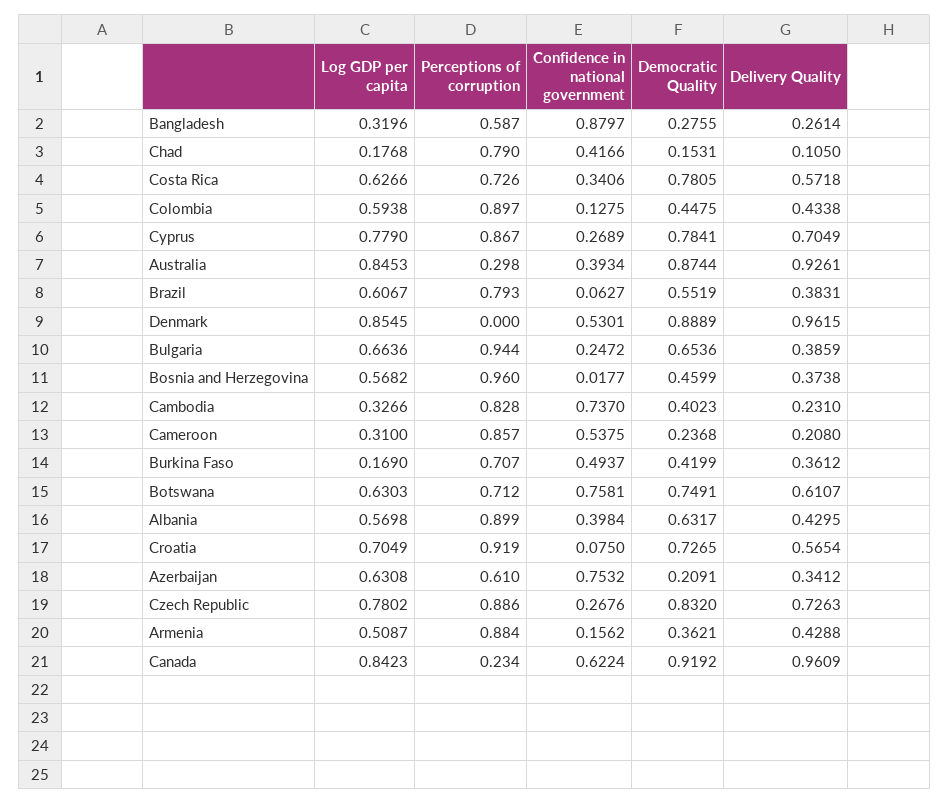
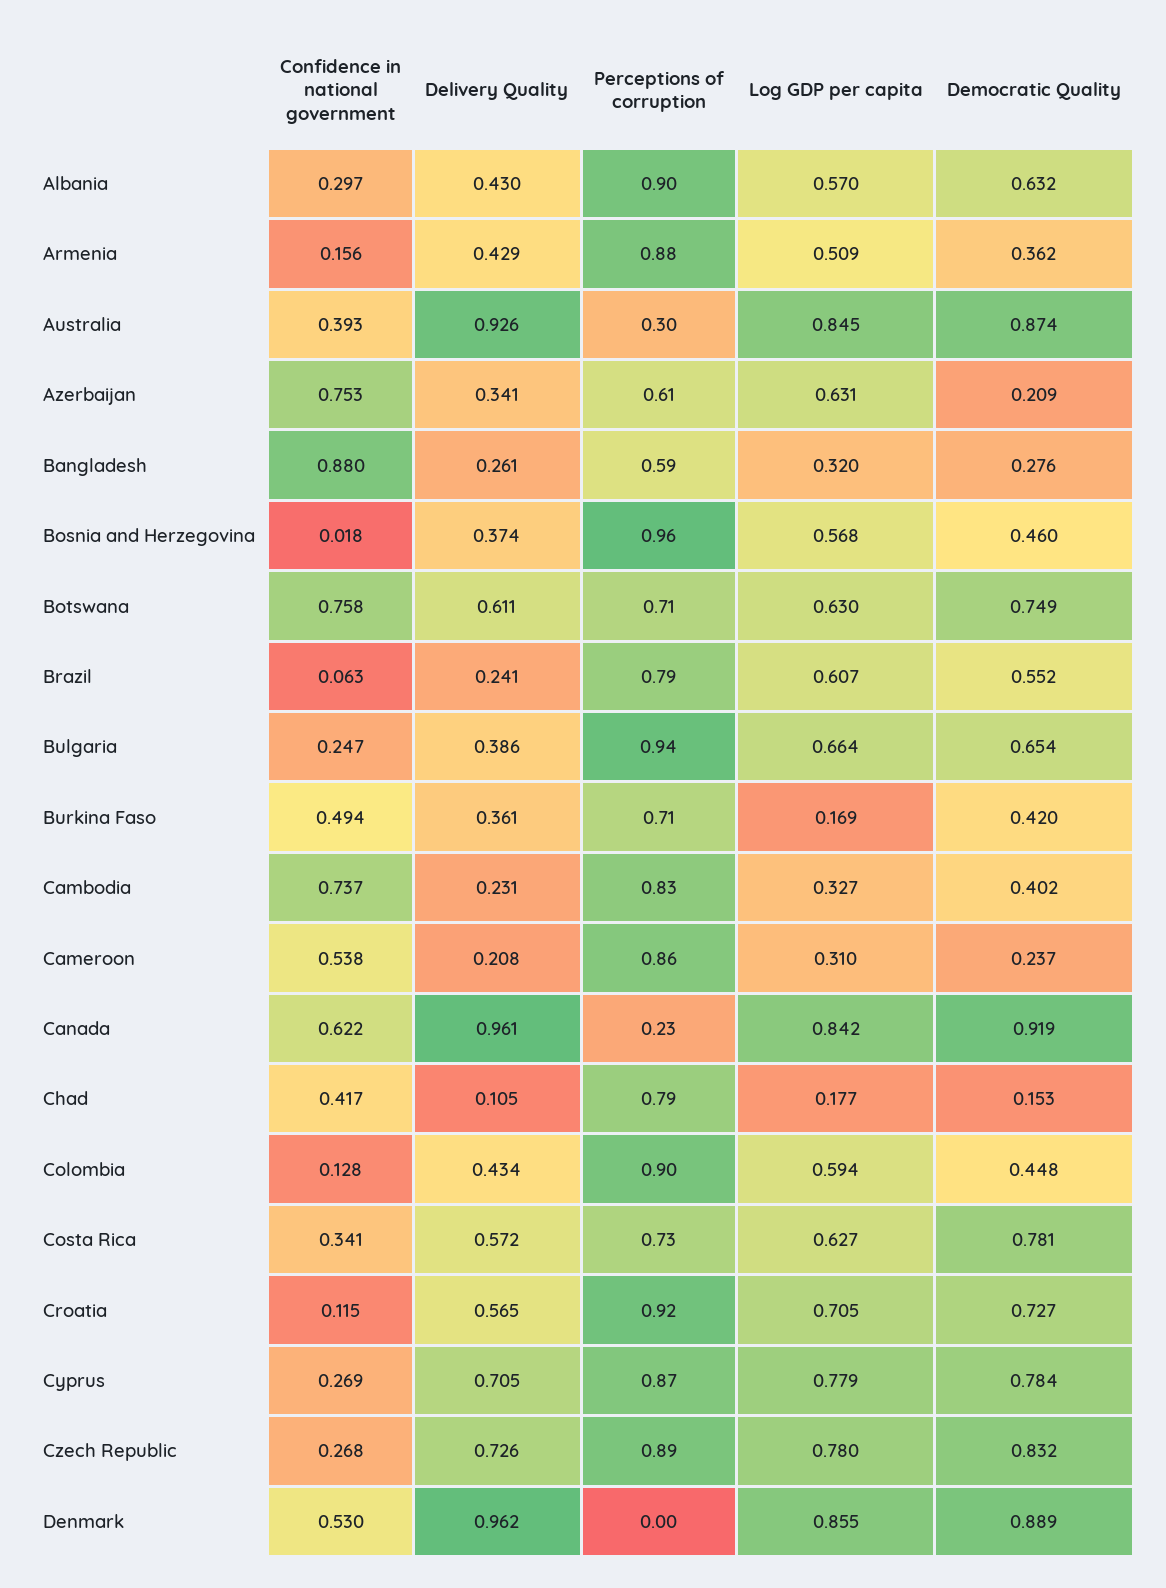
  {
    "Log GDP per capita": {
      "Bangladesh": 0.3196,
      "Chad": 0.1768,
      "Costa Rica": 0.6266,
      "Colombia": 0.5938,
      "Cyprus": 0.779,
      "Australia": 0.8453,
      "Brazil": 0.6067,
      "Denmark": 0.8545,
      "Bulgaria": 0.6636,
      "Bosnia and Herzegovina": 0.5682,
      "Cambodia": 0.3266,
      "Cameroon": 0.31,
      "Burkina Faso": 0.169,
      "Botswana": 0.6303,
      "Albania": 0.5698,
      "Croatia": 0.7049,
      "Azerbaijan": 0.6308,
      "Czech Republic": 0.7802,
      "Armenia": 0.5087,
      "Canada": 0.8423
    },
    "Perceptions of corruption": {
      "Bangladesh": 0.587,
      "Chad": 0.79,
      "Costa Rica": 0.726,
      "Colombia": 0.897,
      "Cyprus": 0.867,
      "Australia": 0.298,
      "Brazil": 0.793,
      "Denmark": 0,
      "Bulgaria": 0.944,
      "Bosnia and Herzegovina": 0.96,
      "Cambodia": 0.828,
      "Cameroon": 0.857,
      "Burkina Faso": 0.707,
      "Botswana": 0.712,
      "Albania": 0.899,
      "Croatia": 0.919,
      "Azerbaijan": 0.61,
      "Czech Republic": 0.886,
      "Armenia": 0.884,
      "Canada": 0.234
    },
    "Confidence in national government": {
      "Bangladesh": 0.8797,
      "Chad": 0.4166,
      "Costa Rica": 0.3406,
      "Colombia": 0.1275,
      "Cyprus": 0.2689,
      "Australia": 0.3934,
      "Brazil": 0.0627,
      "Denmark": 0.5301,
      "Bulgaria": 0.2472,
      "Bosnia and Herzegovina": 0.0177,
      "Cambodia": 0.737,
      "Cameroon": 0.5375,
      "Burkina Faso": 0.4937,
      "Botswana": 0.7581,
-     "Albania": 0.3984,
+     "Albania": 0.297,
-     "Croatia": 0.075,
+     "Croatia": 0.115,
      "Azerbaijan": 0.7532,
      "Czech Republic": 0.2676,
      "Armenia": 0.1562,
      "Canada": 0.6224
    },
    "Democratic Quality": {
      "Bangladesh": 0.2755,
      "Chad": 0.1531,
      "Costa Rica": 0.7805,
      "Colombia": 0.4475,
      "Cyprus": 0.7841,
      "Australia": 0.8744,
      "Brazil": 0.5519,
      "Denmark": 0.8889,
      "Bulgaria": 0.6536,
      "Bosnia and Herzegovina": 0.4599,
      "Cambodia": 0.4023,
      "Cameroon": 0.2368,
      "Burkina Faso": 0.4199,
      "Botswana": 0.7491,
      "Albania": 0.6317,
      "Croatia": 0.7265,
      "Azerbaijan": 0.2091,
      "Czech Republic": 0.832,
      "Armenia": 0.3621,
      "Canada": 0.9192
    },
    "Delivery Quality": {
      "Bangladesh": 0.2614,
      "Chad": 0.105,
      "Costa Rica": 0.5718,
      "Colombia": 0.4338,
      "Cyprus": 0.7049,
      "Australia": 0.9261,
-     "Brazil": 0.3831,
+     "Brazil": 0.241,
      "Denmark": 0.9615,
      "Bulgaria": 0.3859,
      "Bosnia and Herzegovina": 0.3738,
      "Cambodia": 0.231,
      "Cameroon": 0.208,
      "Burkina Faso": 0.3612,
      "Botswana": 0.6107,
      "Albania": 0.4295,
      "Croatia": 0.5654,
      "Azerbaijan": 0.3412,
      "Czech Republic": 0.7263,
      "Armenia": 0.4288,
      "Canada": 0.9609
    }
  }

